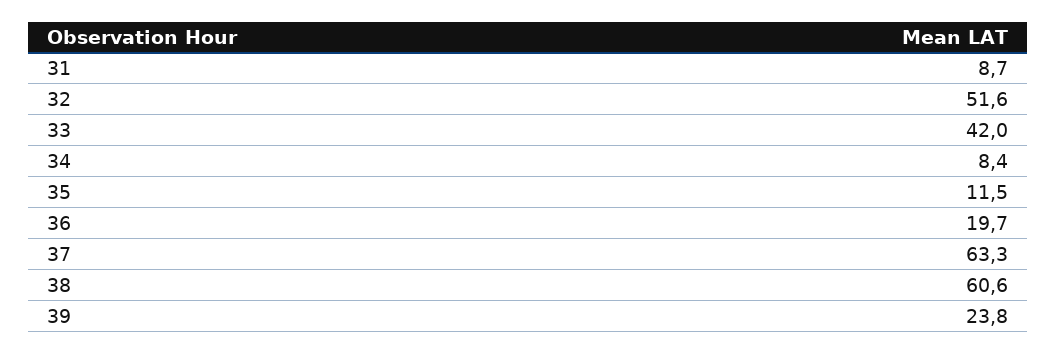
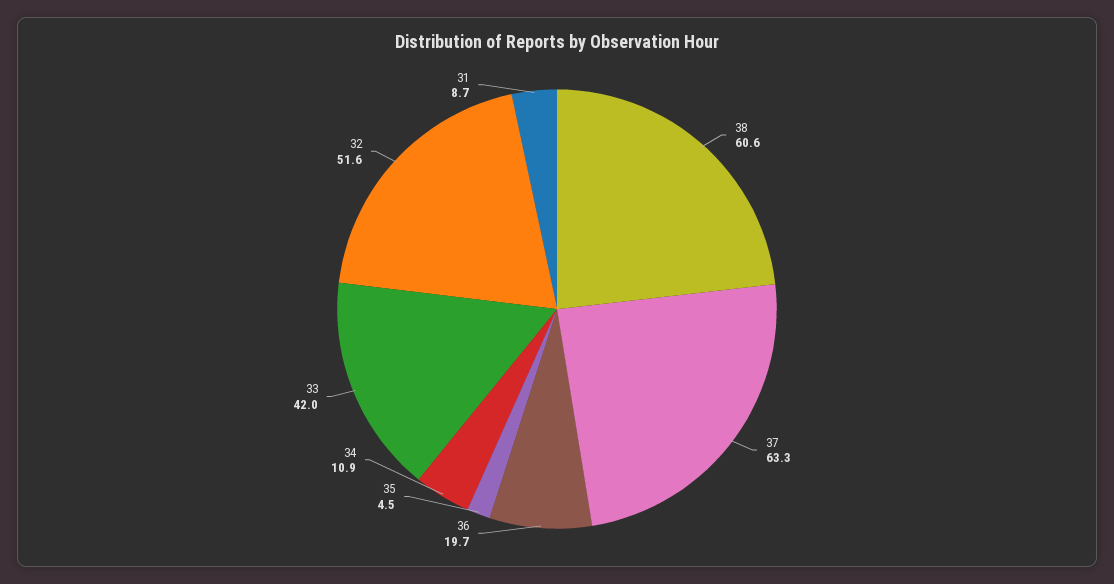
  {
    "31": 8.7,
    "32": 51.6,
    "33": 42,
-   "34": 8.4,
+   "34": 10.9,
-   "35": 11.5,
+   "35": 4.5,
    "36": 19.7,
    "37": 63.3,
-   "38": 60.6,
+   "38": 60.6
-   "39": 23.8
  }

